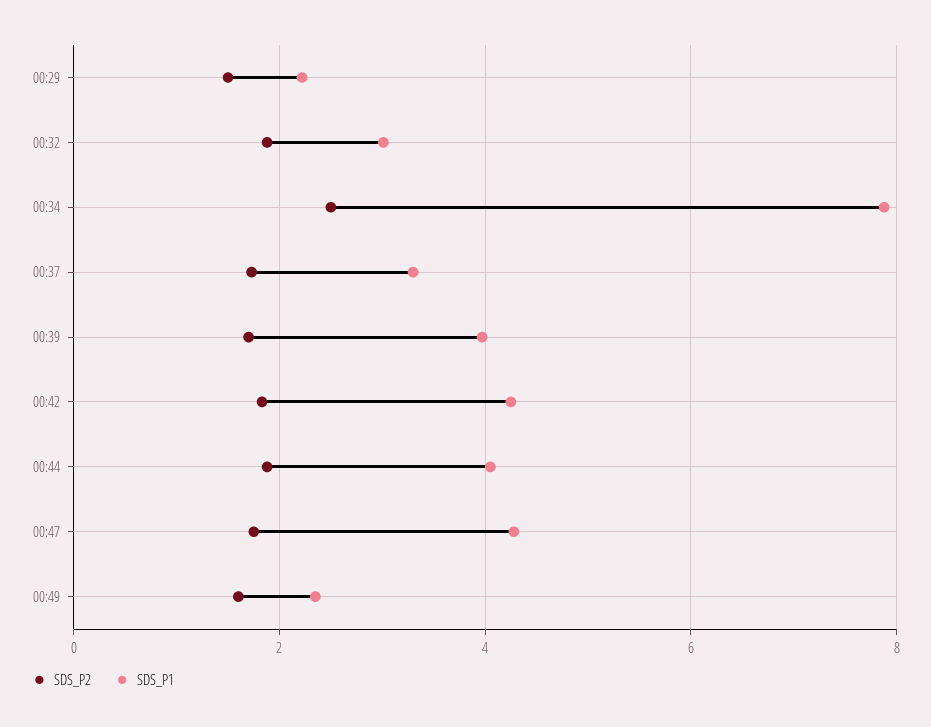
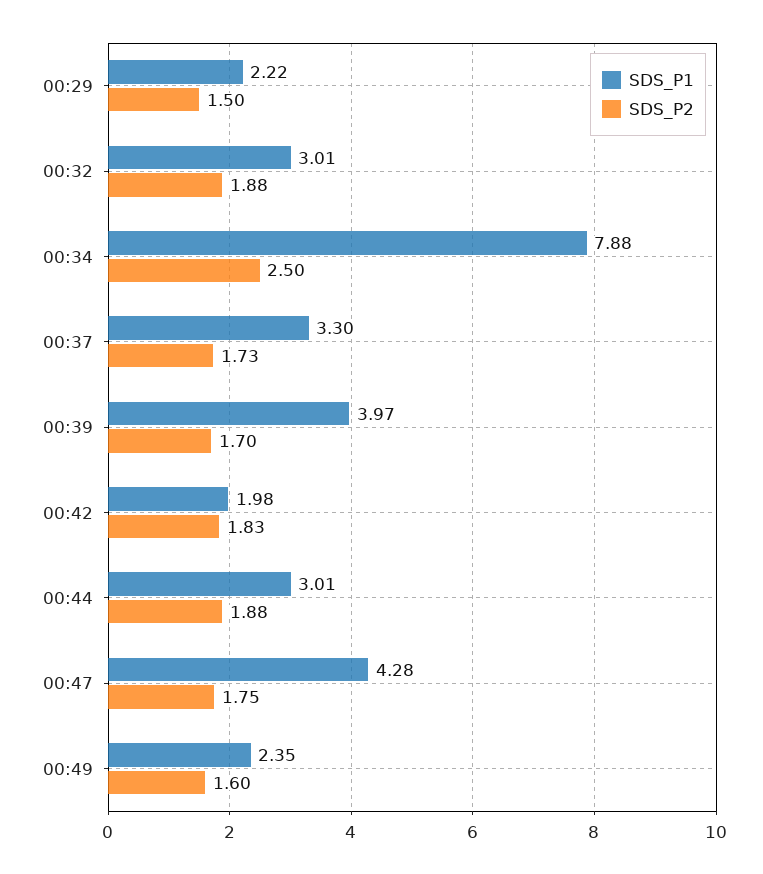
  {
    "SDS_P2": {
      "00:29": 1.5,
      "00:32": 1.88,
      "00:34": 2.5,
      "00:37": 1.73,
      "00:39": 1.7,
      "00:42": 1.83,
      "00:44": 1.88,
      "00:47": 1.75,
      "00:49": 1.6
    },
    "SDS_P1": {
      "00:29": 2.22,
      "00:32": 3.01,
      "00:34": 7.88,
      "00:37": 3.3,
      "00:39": 3.97,
-     "00:42": 4.2,
+     "00:42": 1.98,
-     "00:44": 4,
+     "00:44": 3.01,
      "00:47": 4.28,
      "00:49": 2.35
    }
  }

